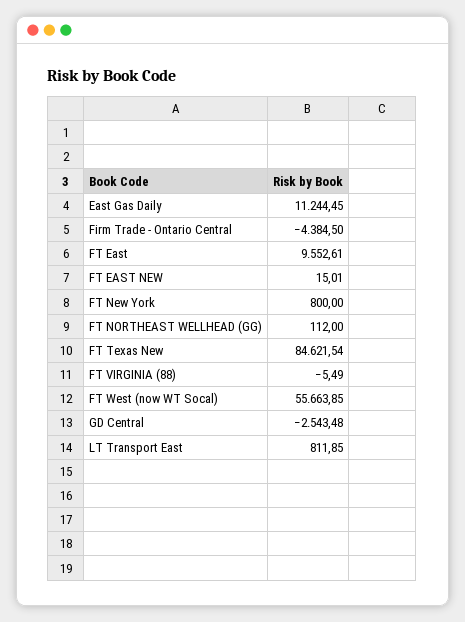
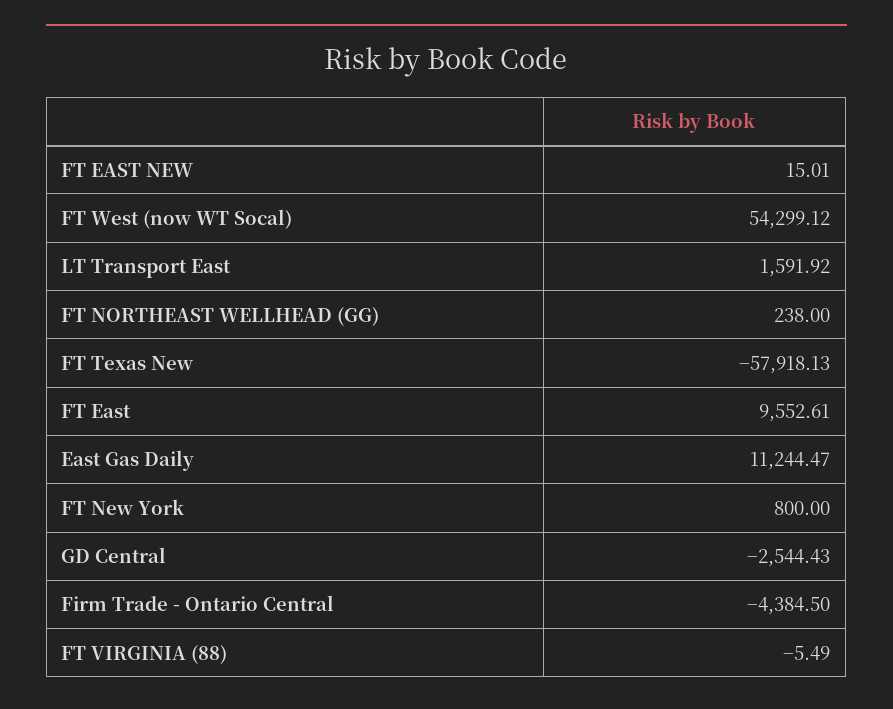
  {
-   "East Gas Daily": 11244.45,
+   "East Gas Daily": 11244.47,
    "Firm Trade - Ontario Central": -4384.5,
    "FT East": 9552.61,
    "FT EAST NEW": 15.01,
    "FT New York": 800,
-   "FT NORTHEAST WELLHEAD (GG)": 112,
+   "FT NORTHEAST WELLHEAD (GG)": 238,
-   "FT Texas New": 84621.54,
+   "FT Texas New": -57918.13,
    "FT VIRGINIA (88)": -5.49,
-   "FT West (now WT Socal)": 55663.85,
+   "FT West (now WT Socal)": 54299.12,
-   "GD Central": -2543.48,
+   "GD Central": -2544.43,
-   "LT Transport East": 811.85
+   "LT Transport East": 1591.92
  }

